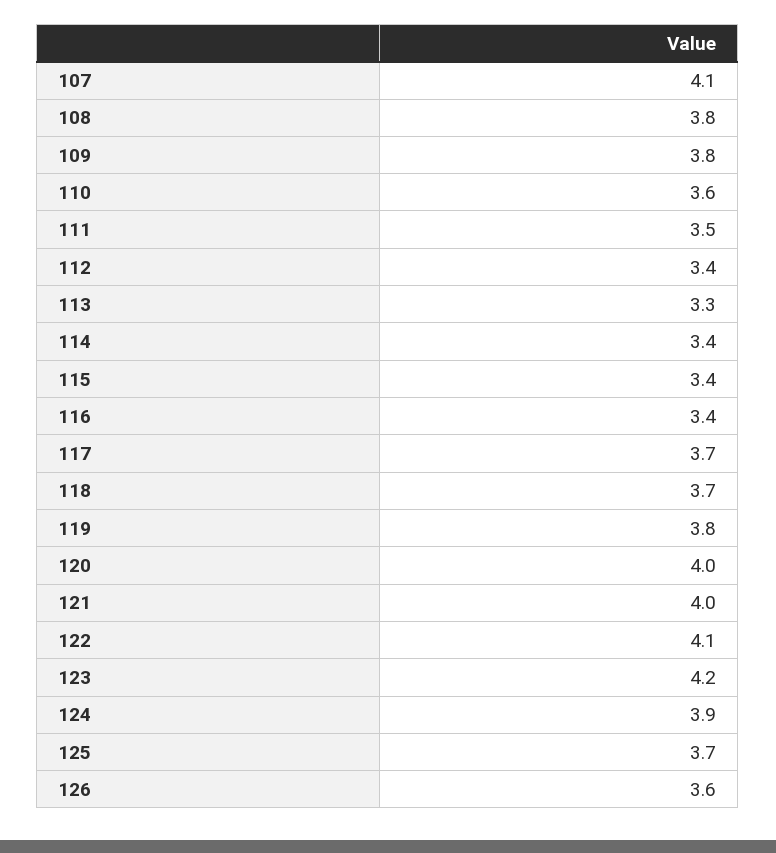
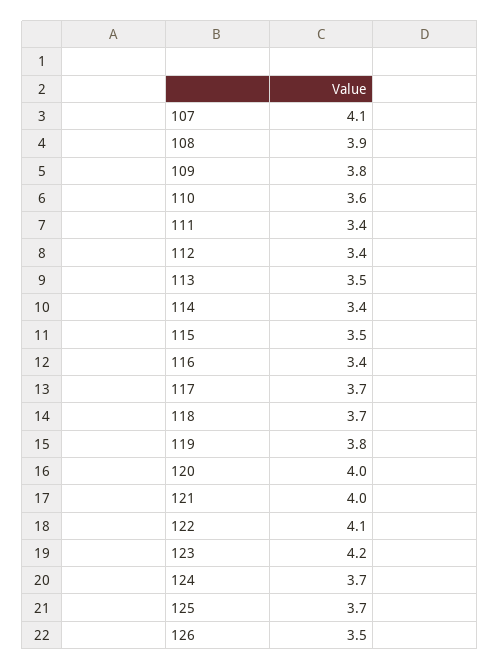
  {
    "107": 4.1,
-   "108": 3.8,
+   "108": 3.9,
    "109": 3.8,
    "110": 3.6,
-   "111": 3.5,
+   "111": 3.4,
    "112": 3.4,
-   "113": 3.3,
+   "113": 3.5,
    "114": 3.4,
-   "115": 3.4,
+   "115": 3.5,
    "116": 3.4,
    "117": 3.7,
    "118": 3.7,
    "119": 3.8,
    "120": 4,
    "121": 4,
    "122": 4.1,
    "123": 4.2,
-   "124": 3.9,
+   "124": 3.7,
    "125": 3.7,
-   "126": 3.6
+   "126": 3.5
  }

